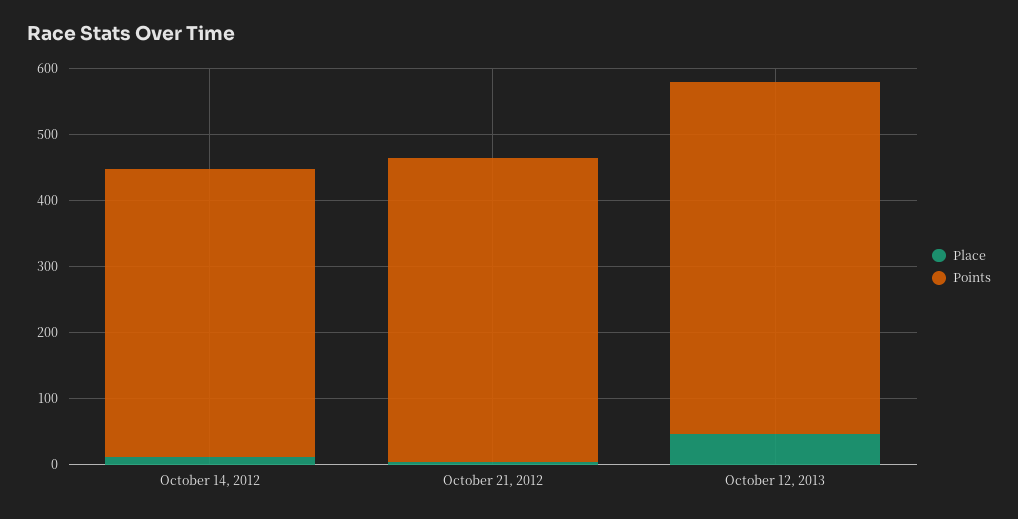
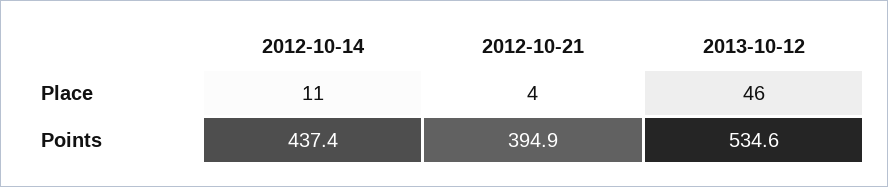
  {
    "Place": {
      "October 14, 2012": 11,
      "October 21, 2012": 4,
      "October 12, 2013": 46
    },
    "Points": {
      "October 14, 2012": 437.4,
-     "October 21, 2012": 460,
+     "October 21, 2012": 394.9,
      "October 12, 2013": 534.6
    }
  }

